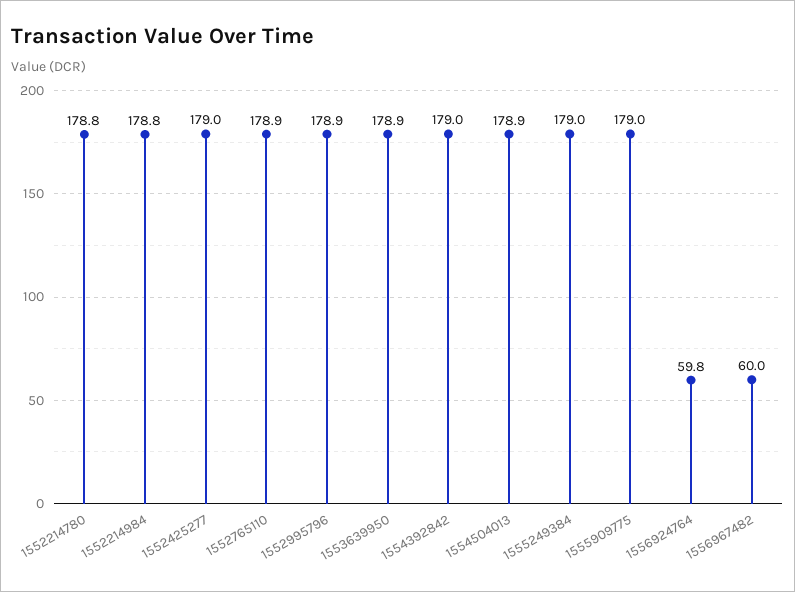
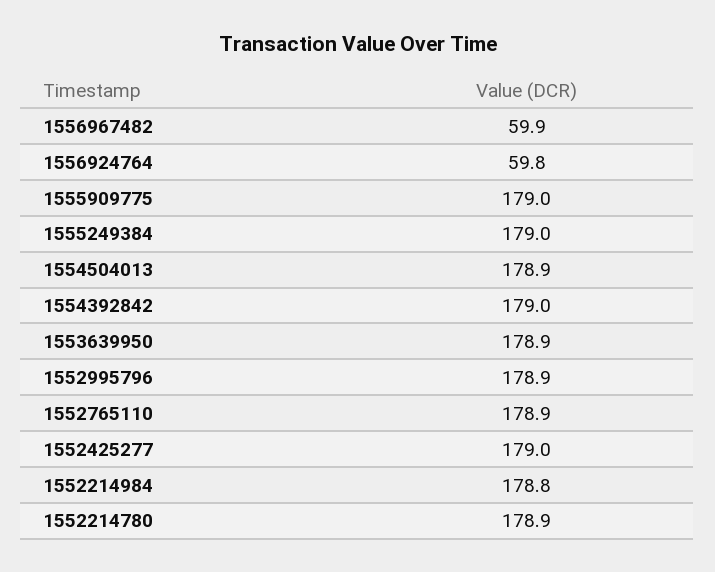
  {
-   "1552214780": 178.8,
+   "1552214780": 178.9,
    "1552214984": 178.8,
    "1552425277": 179,
    "1552765110": 178.9,
    "1552995796": 178.9,
    "1553639950": 178.9,
    "1554392842": 179,
    "1554504013": 178.9,
    "1555249384": 179,
    "1555909775": 179,
    "1556924764": 59.8,
-   "1556967482": 60
+   "1556967482": 59.9
  }

